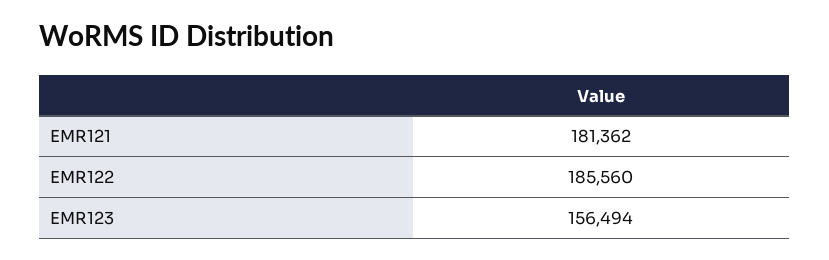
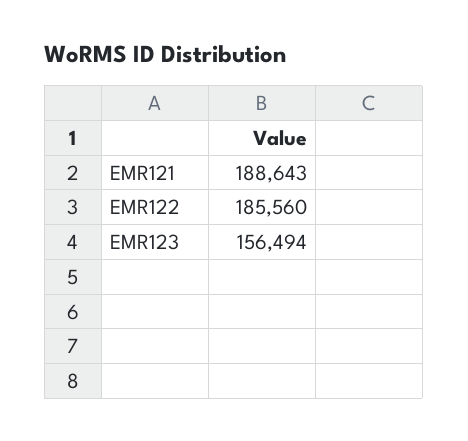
  {
-   "EMR121": 181362,
+   "EMR121": 188643,
    "EMR122": 185560,
    "EMR123": 156494
  }

